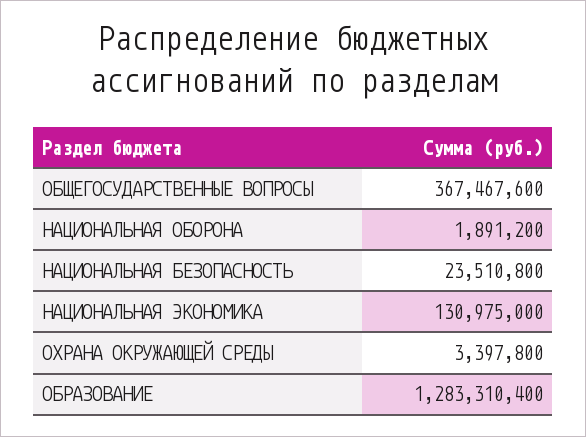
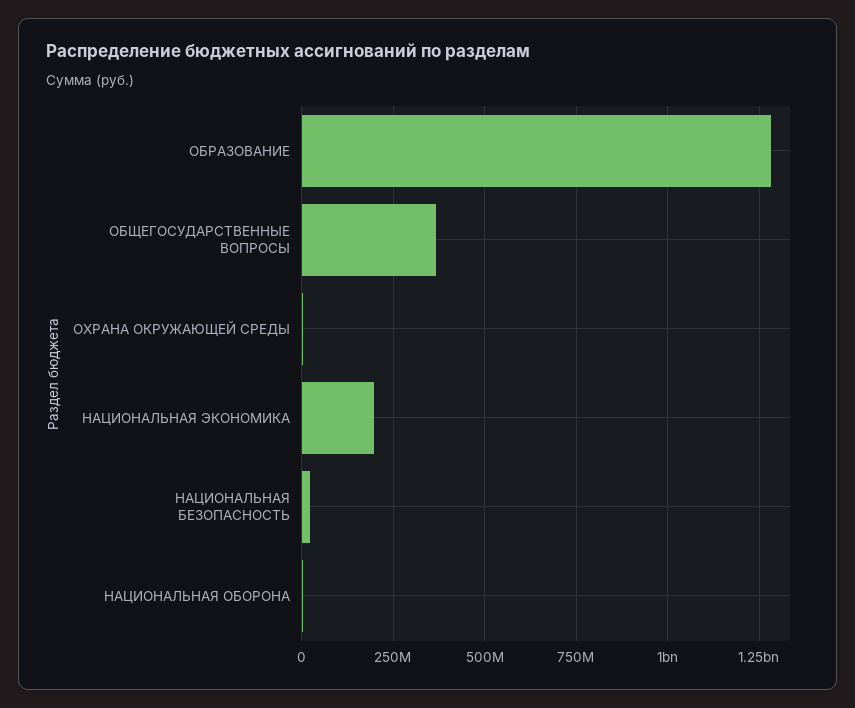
  {
    "ОБЩЕГОСУДАРСТВЕННЫЕ ВОПРОСЫ": 367467600,
    "НАЦИОНАЛЬНАЯ ОБОРОНА": 1891200,
    "НАЦИОНАЛЬНАЯ БЕЗОПАСНОСТЬ": 23510800,
-   "НАЦИОНАЛЬНАЯ ЭКОНОМИКА": 130975000,
+   "НАЦИОНАЛЬНАЯ ЭКОНОМИКА": 200000000,
    "ОХРАНА ОКРУЖАЮЩЕЙ СРЕДЫ": 3397800,
    "ОБРАЗОВАНИЕ": 1283310400
  }

